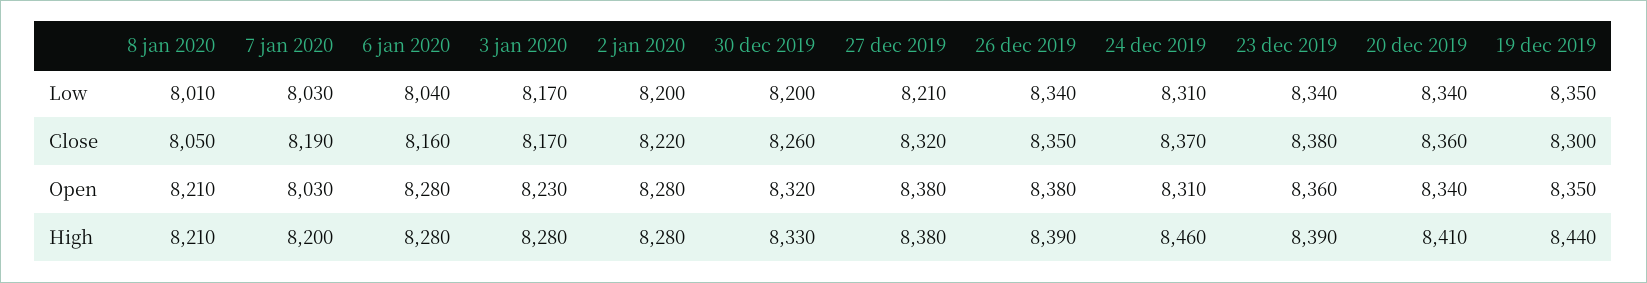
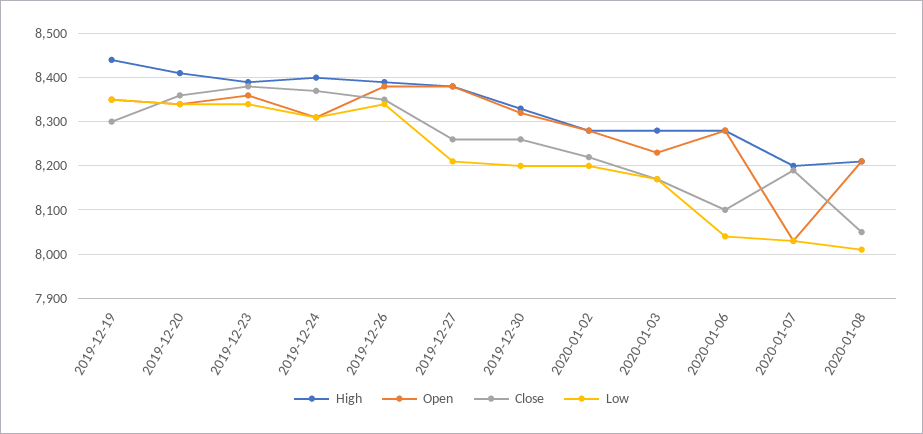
  {
    "Low": {
      "8 jan 2020": 8010,
      "7 jan 2020": 8030,
      "6 jan 2020": 8040,
      "3 jan 2020": 8170,
      "2 jan 2020": 8200,
      "30 dec 2019": 8200,
      "27 dec 2019": 8210,
      "26 dec 2019": 8340,
      "24 dec 2019": 8310,
      "23 dec 2019": 8340,
      "20 dec 2019": 8340,
      "19 dec 2019": 8350
    },
    "Close": {
      "8 jan 2020": 8050,
      "7 jan 2020": 8190,
-     "6 jan 2020": 8160,
+     "6 jan 2020": 8100,
      "3 jan 2020": 8170,
      "2 jan 2020": 8220,
      "30 dec 2019": 8260,
-     "27 dec 2019": 8320,
+     "27 dec 2019": 8260,
      "26 dec 2019": 8350,
      "24 dec 2019": 8370,
      "23 dec 2019": 8380,
      "20 dec 2019": 8360,
      "19 dec 2019": 8300
    },
    "Open": {
      "8 jan 2020": 8210,
      "7 jan 2020": 8030,
      "6 jan 2020": 8280,
      "3 jan 2020": 8230,
      "2 jan 2020": 8280,
      "30 dec 2019": 8320,
      "27 dec 2019": 8380,
      "26 dec 2019": 8380,
      "24 dec 2019": 8310,
      "23 dec 2019": 8360,
      "20 dec 2019": 8340,
      "19 dec 2019": 8350
    },
    "High": {
      "8 jan 2020": 8210,
      "7 jan 2020": 8200,
      "6 jan 2020": 8280,
      "3 jan 2020": 8280,
      "2 jan 2020": 8280,
      "30 dec 2019": 8330,
      "27 dec 2019": 8380,
      "26 dec 2019": 8390,
-     "24 dec 2019": 8460,
+     "24 dec 2019": 8400,
      "23 dec 2019": 8390,
      "20 dec 2019": 8410,
      "19 dec 2019": 8440
    }
  }

